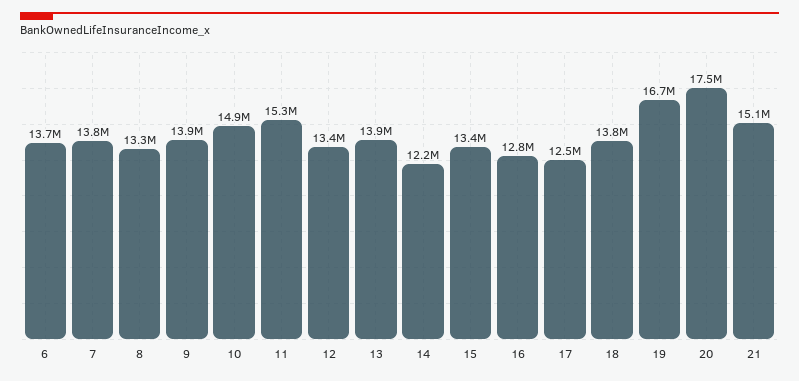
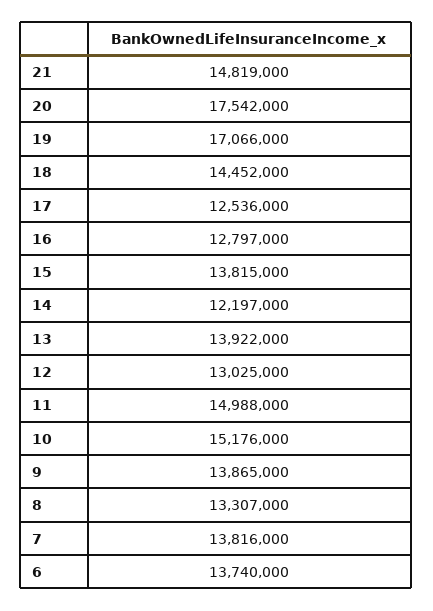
  {
    "6": 13740000,
    "7": 13816000,
    "8": 13307000,
    "9": 13865000,
-   "10": 14900000,
+   "10": 15176000,
-   "11": 15300000,
+   "11": 14988000,
-   "12": 13400000,
+   "12": 13025000,
    "13": 13922000,
    "14": 12197000,
-   "15": 13400000,
+   "15": 13815000,
    "16": 12797000,
    "17": 12536000,
-   "18": 13800000,
+   "18": 14452000,
-   "19": 16700000,
+   "19": 17066000,
    "20": 17542000,
-   "21": 15100000
+   "21": 14819000
  }

